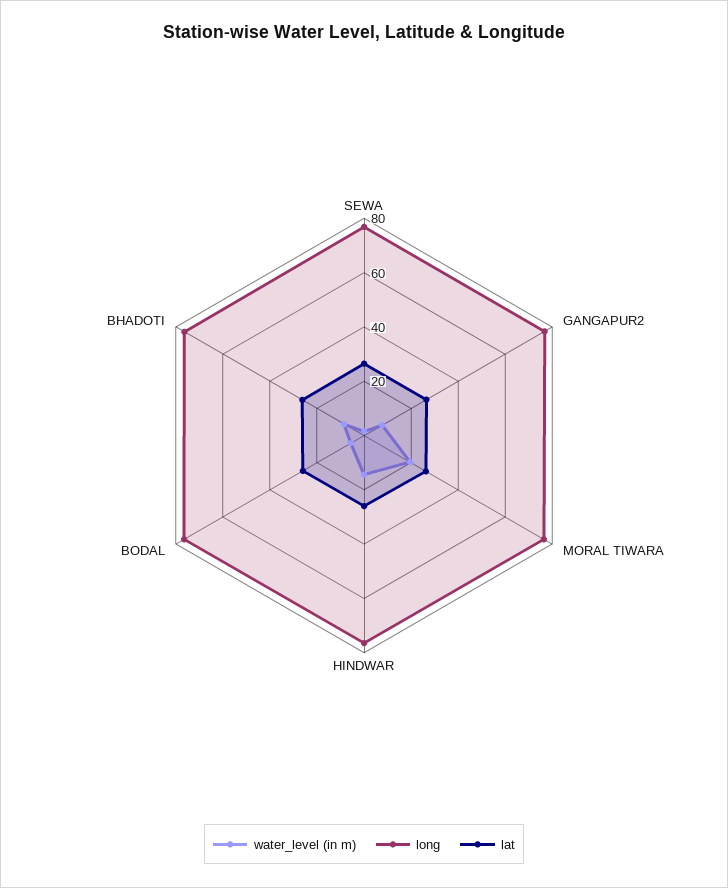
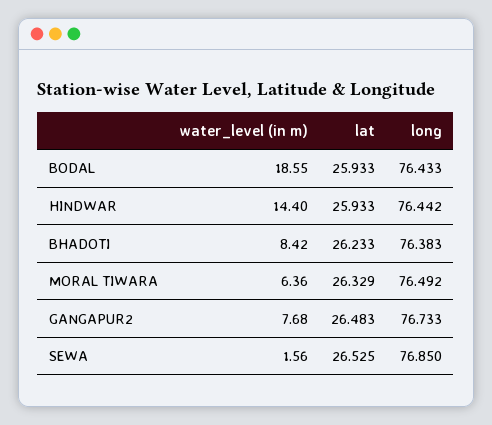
  {
    "water_level (in m)": {
      "SEWA": 1.56,
      "GANGAPUR2": 7.68,
-     "MORAL TIWARA": 20,
+     "MORAL TIWARA": 6.36,
      "HINDWAR": 14.4,
-     "BODAL": 5,
+     "BODAL": 18.55,
      "BHADOTI": 8.42
    },
    "long": {
      "SEWA": 76.85,
      "GANGAPUR2": 76.733,
      "MORAL TIWARA": 76.492,
      "HINDWAR": 76.442,
      "BODAL": 76.433,
      "BHADOTI": 76.383
    },
    "lat": {
      "SEWA": 26.525,
      "GANGAPUR2": 26.483,
      "MORAL TIWARA": 26.329,
      "HINDWAR": 25.933,
      "BODAL": 25.933,
      "BHADOTI": 26.233
    }
  }

